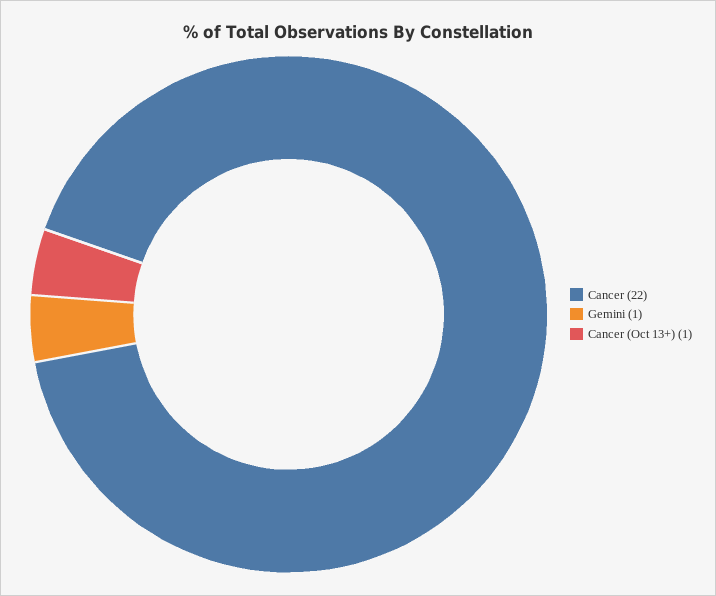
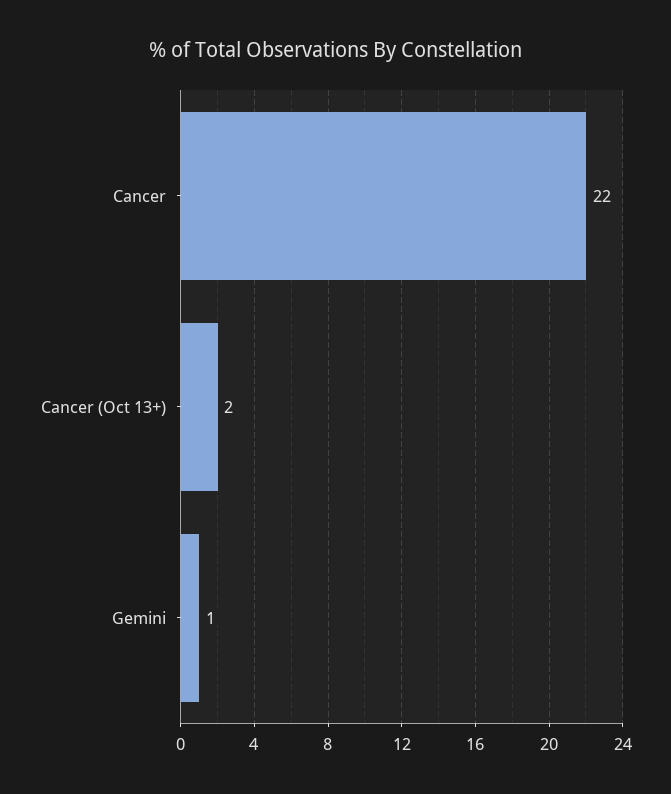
  {
    "Cancer": 22,
    "Gemini": 1,
-   "Cancer (Oct 13+)": 1
+   "Cancer (Oct 13+)": 2
  }

